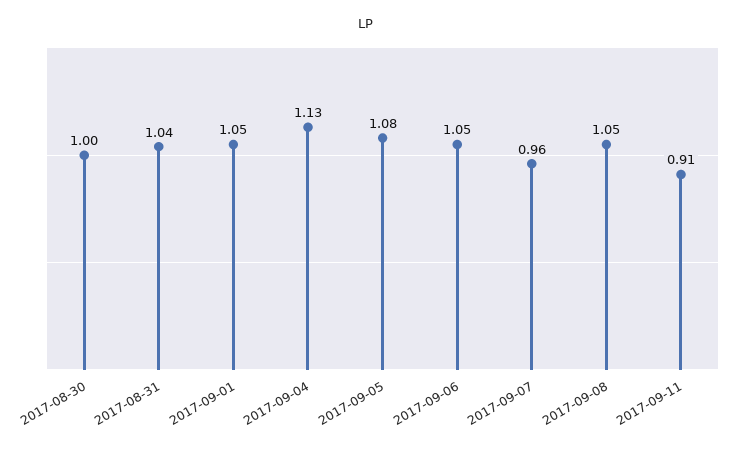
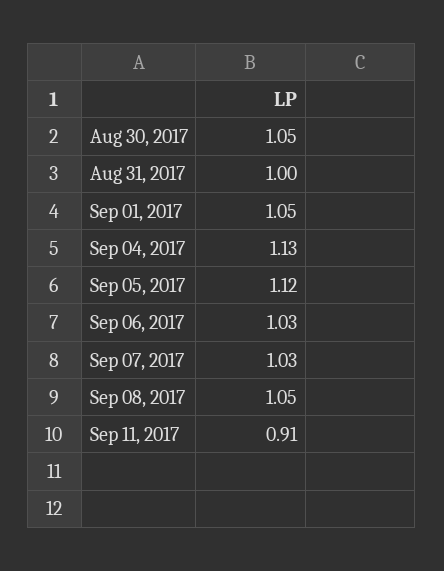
  {
-   "2017-08-30": 1,
+   "2017-08-30": 1.05,
-   "2017-08-31": 1.04,
+   "2017-08-31": 1,
    "2017-09-01": 1.05,
    "2017-09-04": 1.13,
-   "2017-09-05": 1.08,
+   "2017-09-05": 1.12,
-   "2017-09-06": 1.05,
+   "2017-09-06": 1.03,
-   "2017-09-07": 0.96,
+   "2017-09-07": 1.03,
    "2017-09-08": 1.05,
    "2017-09-11": 0.91
  }

